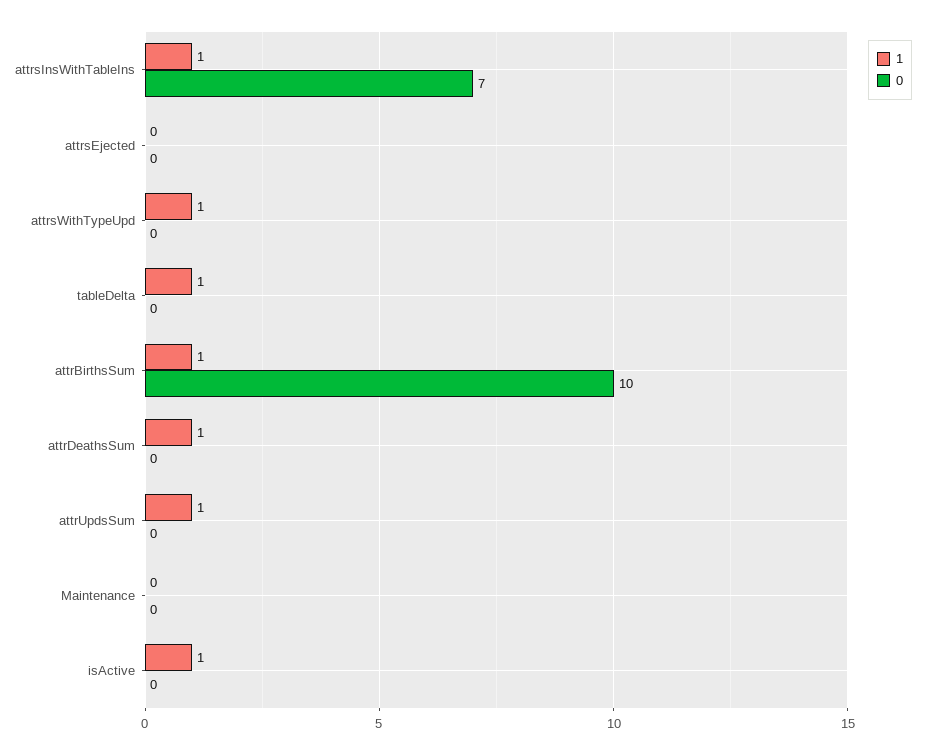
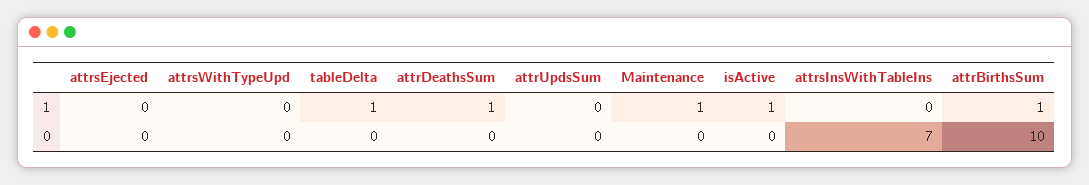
  {
    "1": {
-     "attrsInsWithTableIns": 1,
+     "attrsInsWithTableIns": 0,
      "attrsEjected": 0,
-     "attrsWithTypeUpd": 1,
+     "attrsWithTypeUpd": 0,
      "tableDelta": 1,
      "attrBirthsSum": 1,
      "attrDeathsSum": 1,
-     "attrUpdsSum": 1,
+     "attrUpdsSum": 0,
-     "Maintenance": 0,
+     "Maintenance": 1,
      "isActive": 1
    },
    "0": {
      "attrsInsWithTableIns": 7,
      "attrsEjected": 0,
      "attrsWithTypeUpd": 0,
      "tableDelta": 0,
      "attrBirthsSum": 10,
      "attrDeathsSum": 0,
      "attrUpdsSum": 0,
      "Maintenance": 0,
      "isActive": 0
    }
  }

